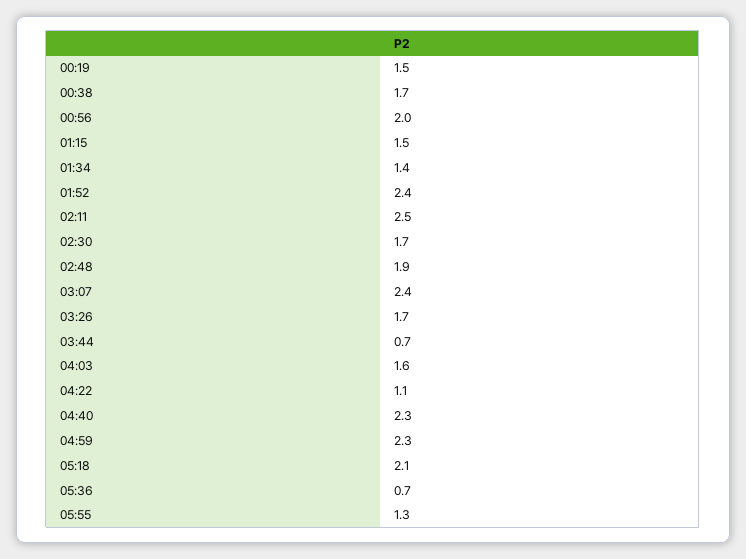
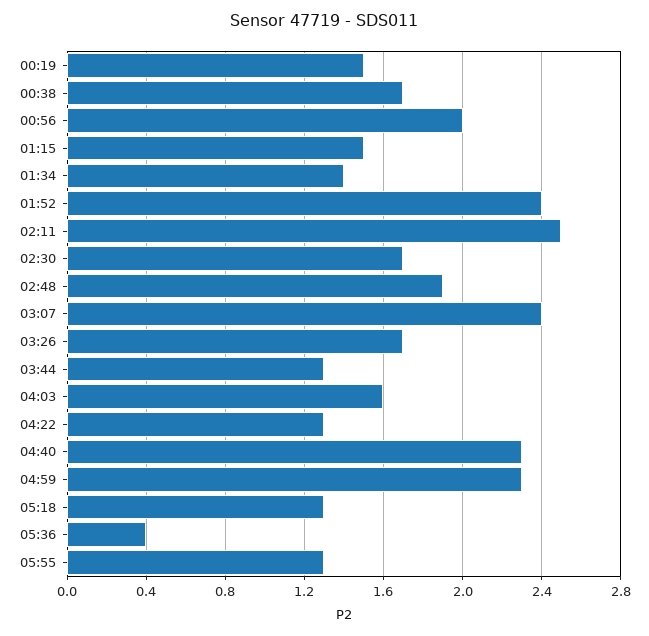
  {
    "00:19": 1.5,
    "00:38": 1.7,
    "00:56": 2,
    "01:15": 1.5,
    "01:34": 1.4,
    "01:52": 2.4,
    "02:11": 2.5,
    "02:30": 1.7,
    "02:48": 1.9,
    "03:07": 2.4,
    "03:26": 1.7,
-   "03:44": 0.7,
+   "03:44": 1.3,
    "04:03": 1.6,
-   "04:22": 1.1,
+   "04:22": 1.3,
    "04:40": 2.3,
    "04:59": 2.3,
-   "05:18": 2.1,
+   "05:18": 1.3,
-   "05:36": 0.7,
+   "05:36": 0.4,
    "05:55": 1.3
  }

